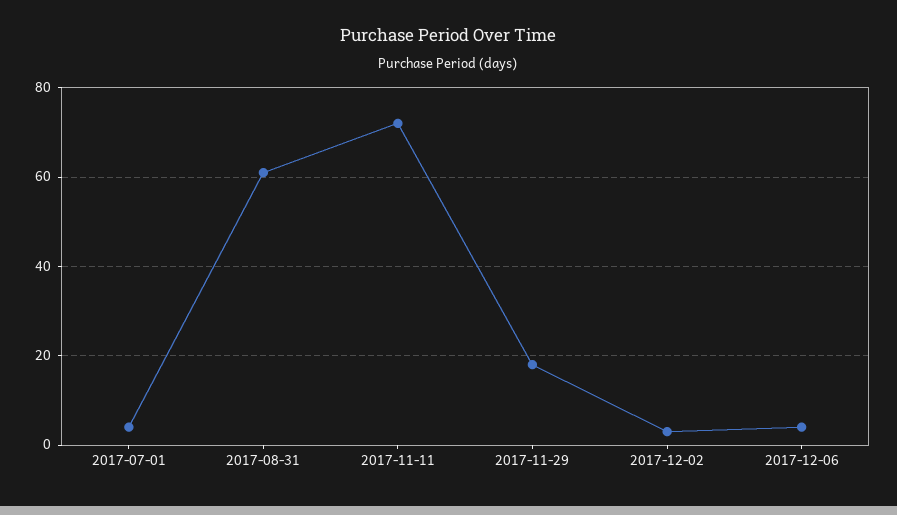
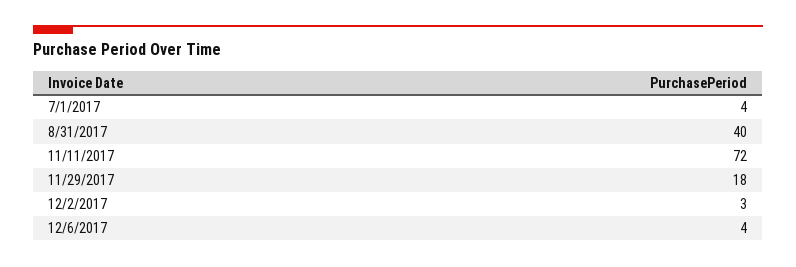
  {
    "2017-07-01": 4,
-   "2017-08-31": 60,
+   "2017-08-31": 40,
    "2017-11-11": 72,
    "2017-11-29": 18,
    "2017-12-02": 3,
    "2017-12-06": 4
  }

